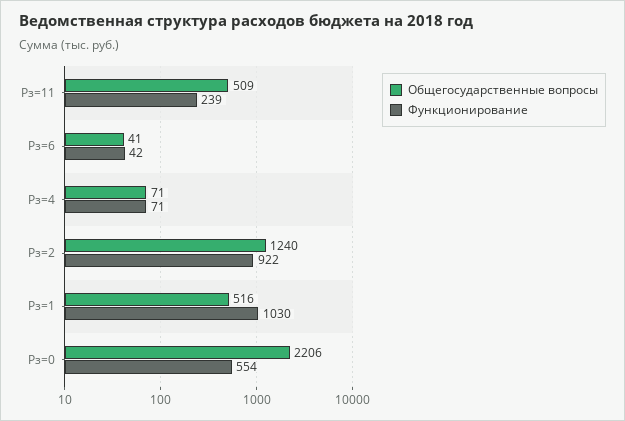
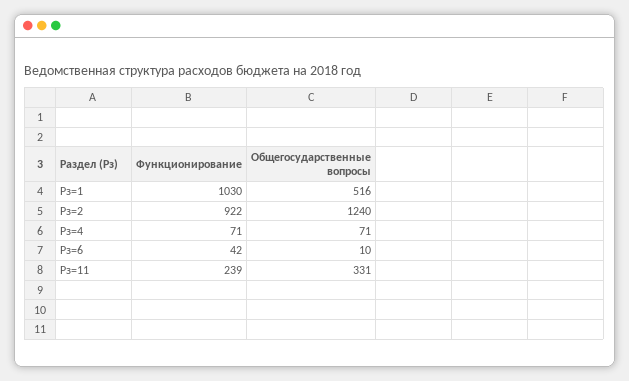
  {
    "Общегосударственные вопросы": {
-     "Рз=11": 509,
+     "Рз=11": 331,
-     "Рз=6": 41,
+     "Рз=6": 10,
      "Рз=4": 71,
      "Рз=2": 1240,
-     "Рз=1": 516,
+     "Рз=1": 516
-     "Рз=0": 2206
    },
    "Функционирование": {
      "Рз=11": 239,
      "Рз=6": 42,
      "Рз=4": 71,
      "Рз=2": 922,
-     "Рз=1": 1030,
+     "Рз=1": 1030
-     "Рз=0": 554
    }
  }

